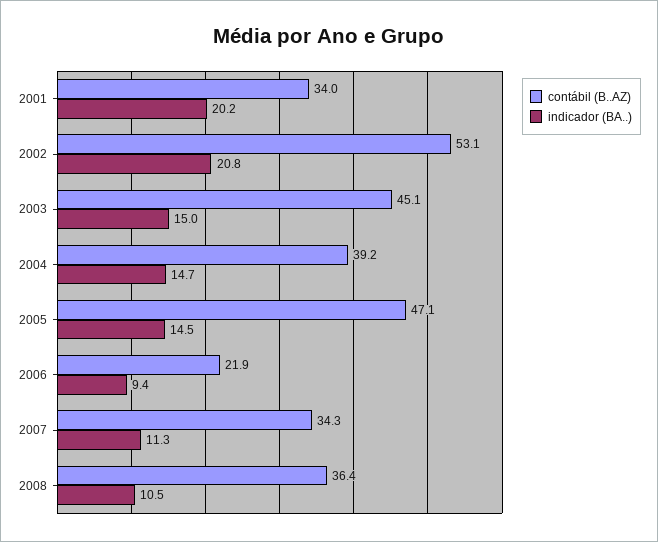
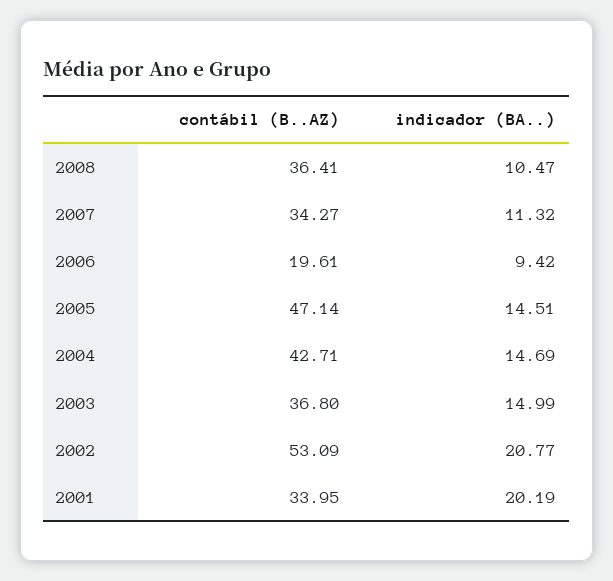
  {
    "contábil (B..AZ)": {
      "2001": 33.95,
      "2002": 53.09,
-     "2003": 45.1,
+     "2003": 36.8,
-     "2004": 39.2,
+     "2004": 42.71,
      "2005": 47.14,
-     "2006": 21.9,
+     "2006": 19.61,
      "2007": 34.27,
      "2008": 36.41
    },
    "indicador (BA..)": {
      "2001": 20.19,
      "2002": 20.77,
      "2003": 14.99,
      "2004": 14.69,
      "2005": 14.51,
      "2006": 9.42,
      "2007": 11.32,
      "2008": 10.47
    }
  }

